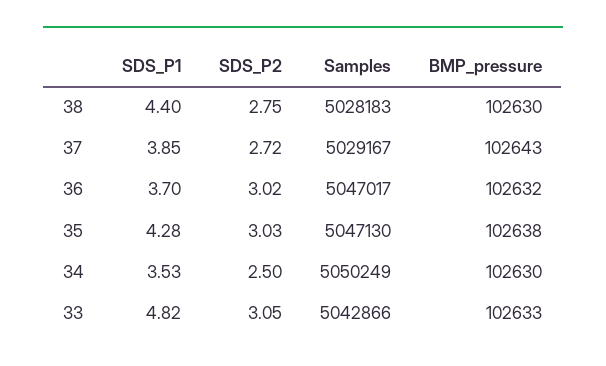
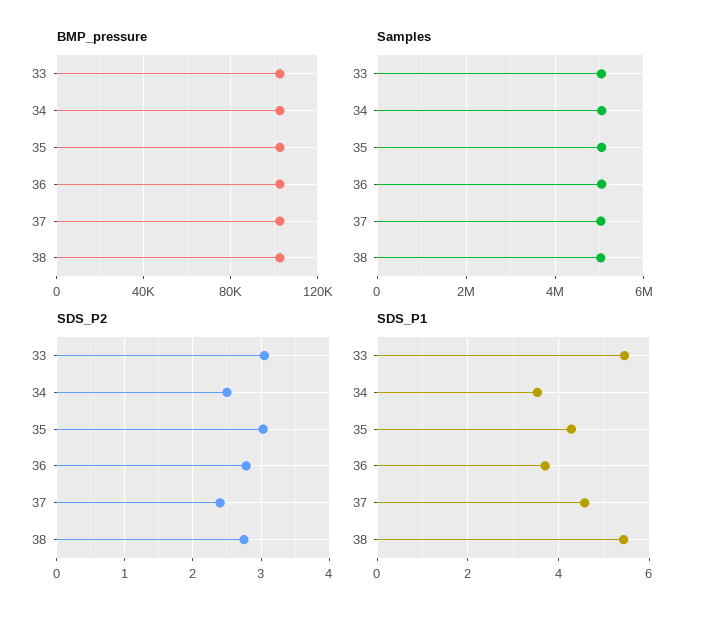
  {
    "SDS_P1": {
-     "38": 4.4,
+     "38": 5.4,
-     "37": 3.85,
+     "37": 4.6,
      "36": 3.7,
      "35": 4.28,
      "34": 3.53,
-     "33": 4.82
+     "33": 5.4
    },
    "SDS_P2": {
      "38": 2.75,
-     "37": 2.72,
+     "37": 2.4,
-     "36": 3.02,
+     "36": 2.8,
      "35": 3.03,
      "34": 2.5,
      "33": 3.05
    },
    "Samples": {
      "38": 5028183,
      "37": 5029167,
      "36": 5047017,
      "35": 5047130,
      "34": 5050249,
      "33": 5042866
    },
    "BMP_pressure": {
      "38": 102630,
      "37": 102643,
      "36": 102632,
      "35": 102638,
      "34": 102630,
      "33": 102633
    }
  }

